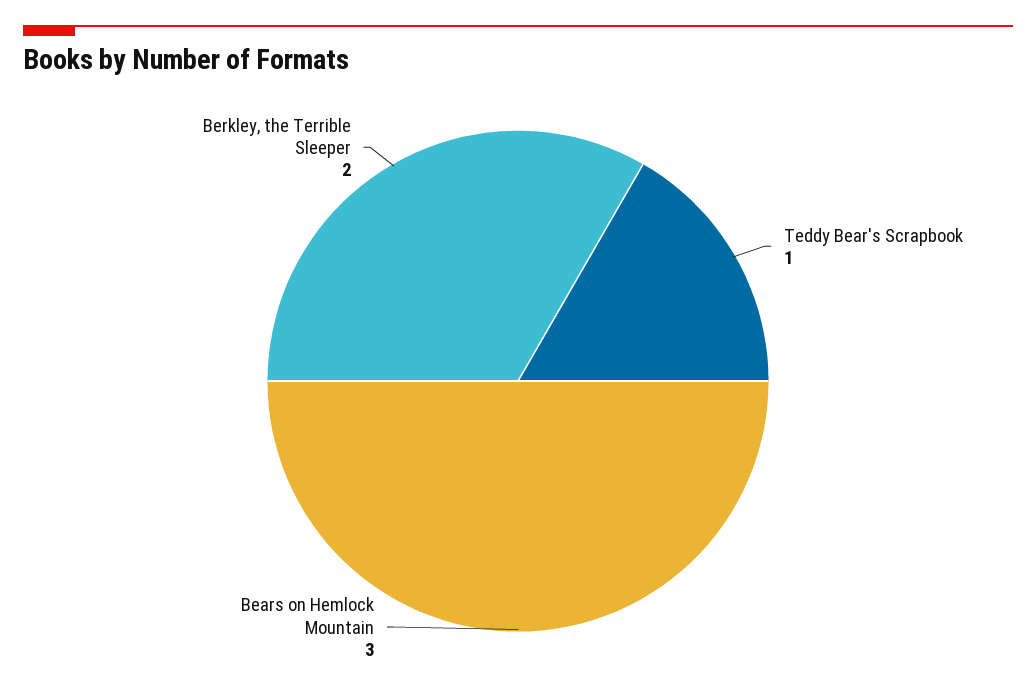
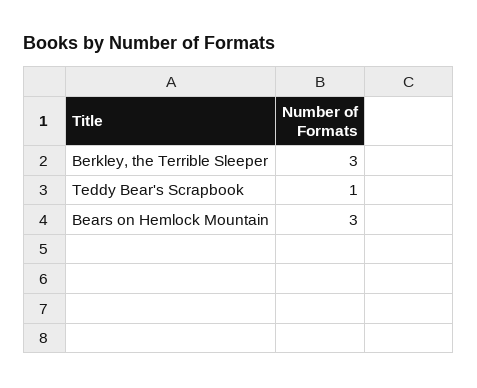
  {
    "Teddy Bear's Scrapbook": 1,
    "Bears on Hemlock Mountain": 3,
-   "Berkley, the Terrible Sleeper": 2
+   "Berkley, the Terrible Sleeper": 3
  }

